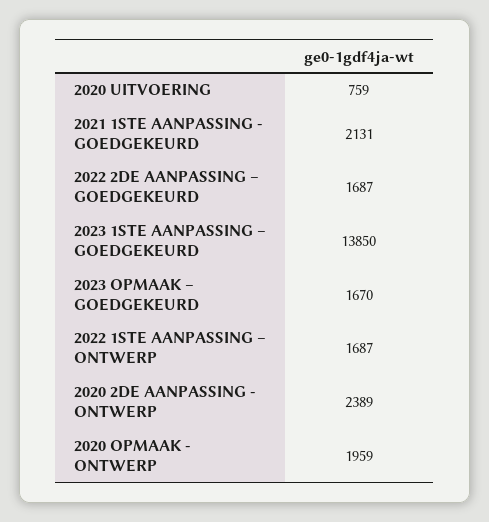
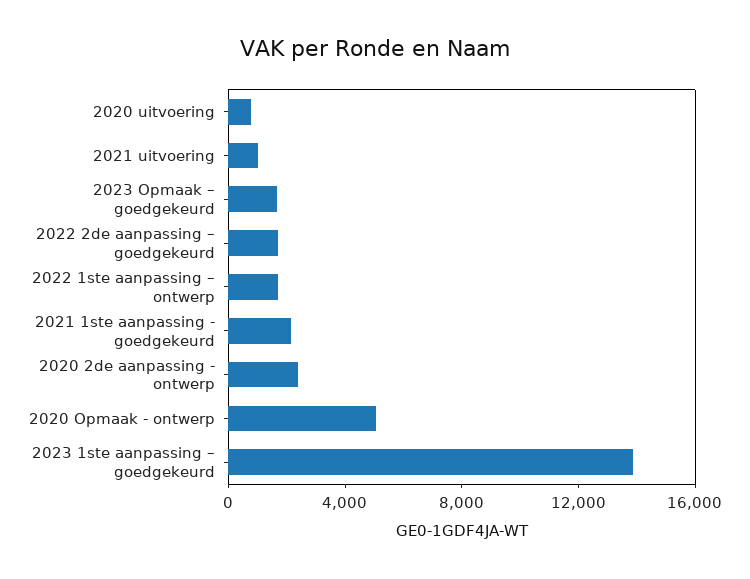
  {
    "2020 UITVOERING": 759,
    "2021 1STE AANPASSING - GOEDGEKEURD": 2131,
    "2022 2DE AANPASSING – GOEDGEKEURD": 1687,
    "2023 1STE AANPASSING – GOEDGEKEURD": 13850,
    "2023 OPMAAK – GOEDGEKEURD": 1670,
    "2022 1STE AANPASSING – ONTWERP": 1687,
    "2020 2DE AANPASSING - ONTWERP": 2389,
-   "2020 OPMAAK - ONTWERP": 1959
+   "2020 OPMAAK - ONTWERP": 5000,
+   "2021 uitvoering": 1000
  }

